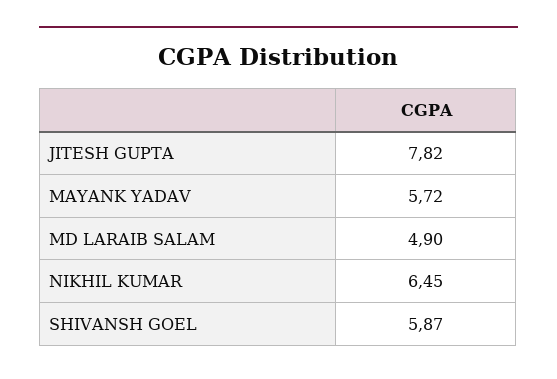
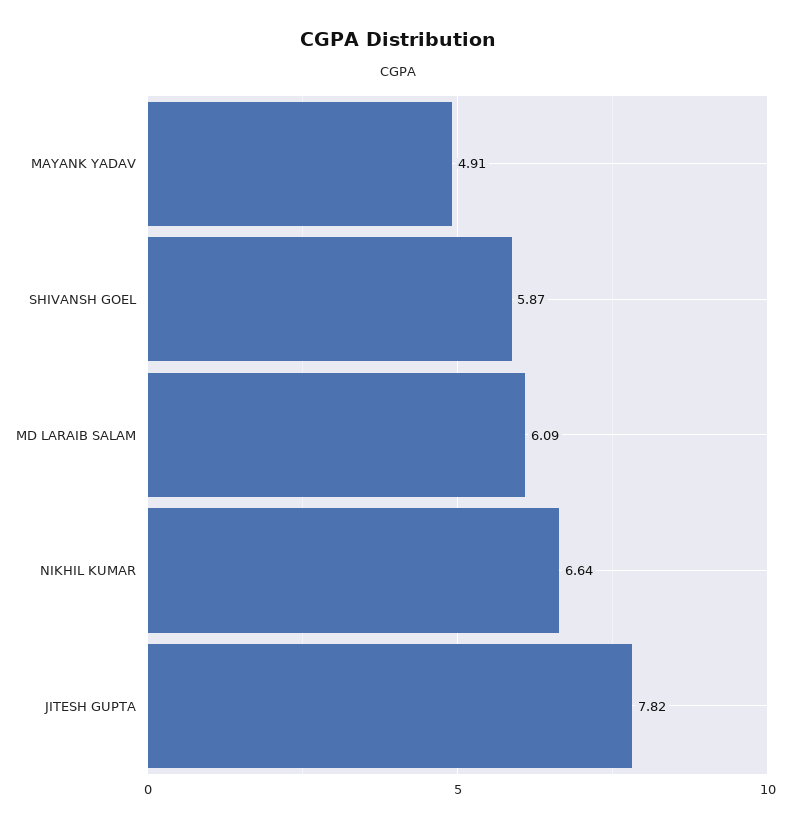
  {
    "JITESH GUPTA": 7.82,
-   "MAYANK YADAV": 5.72,
+   "MAYANK YADAV": 4.91,
-   "MD LARAIB SALAM": 4.9,
+   "MD LARAIB SALAM": 6.09,
-   "NIKHIL KUMAR": 6.45,
+   "NIKHIL KUMAR": 6.64,
    "SHIVANSH GOEL": 5.87
  }

